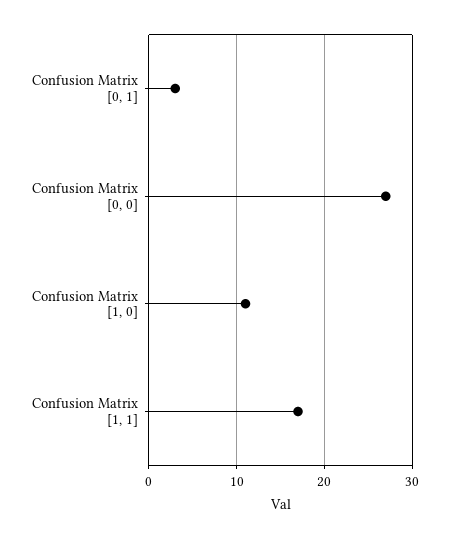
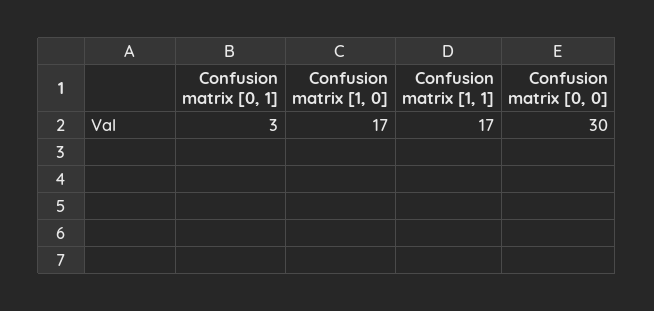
  {
    "Confusion Matrix [0, 1]": 3,
-   "Confusion Matrix [0, 0]": 27,
+   "Confusion Matrix [0, 0]": 30,
-   "Confusion Matrix [1, 0]": 11,
+   "Confusion Matrix [1, 0]": 17,
    "Confusion Matrix [1, 1]": 17
  }

